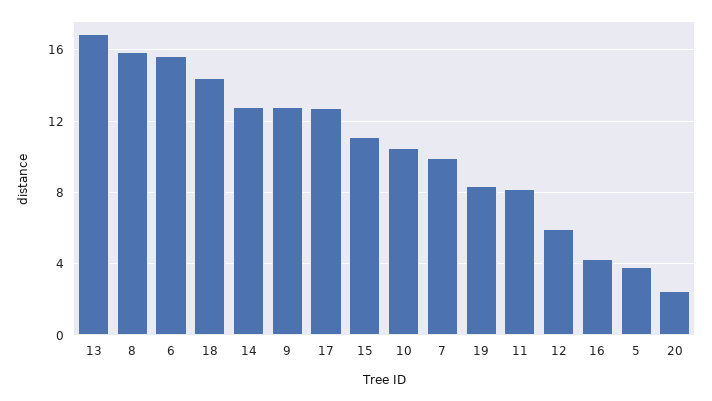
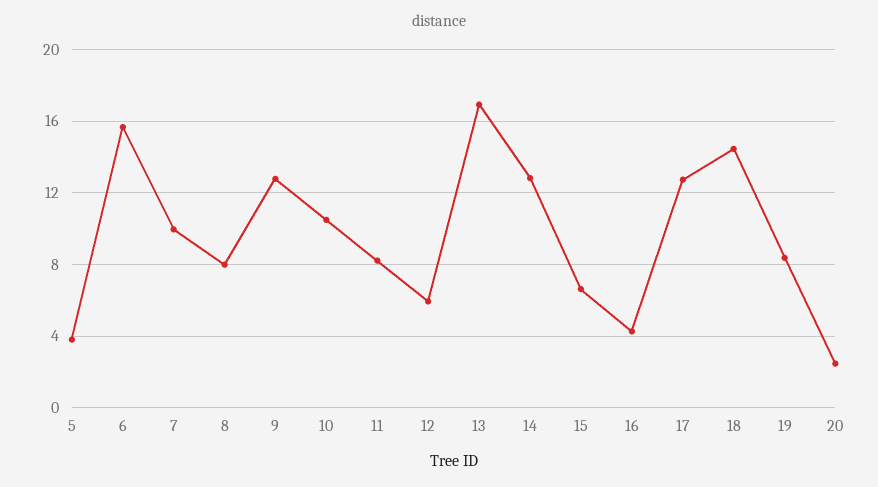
  {
    "13": 17,
-   "8": 16,
+   "8": 8,
    "6": 15.5,
    "18": 14.5,
    "14": 13,
    "9": 13,
    "17": 12.5,
-   "15": 11,
+   "15": 6.5,
    "10": 10.5,
    "7": 10,
    "19": 8.5,
    "11": 8,
    "12": 6,
    "16": 4.5,
    "5": 4,
    "20": 2.5
  }

